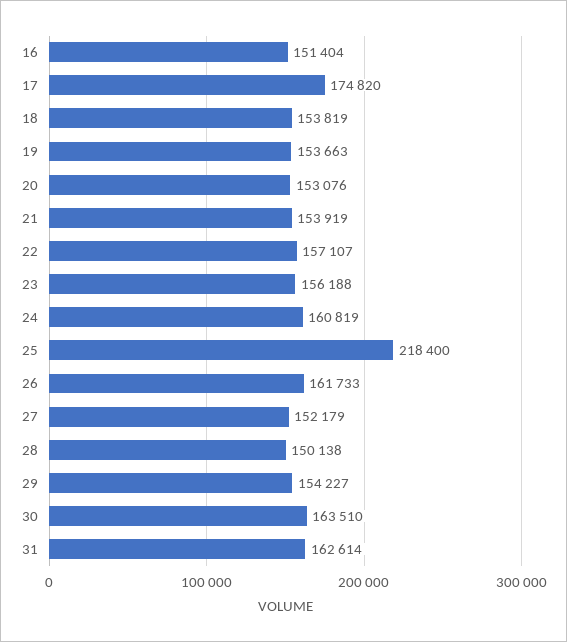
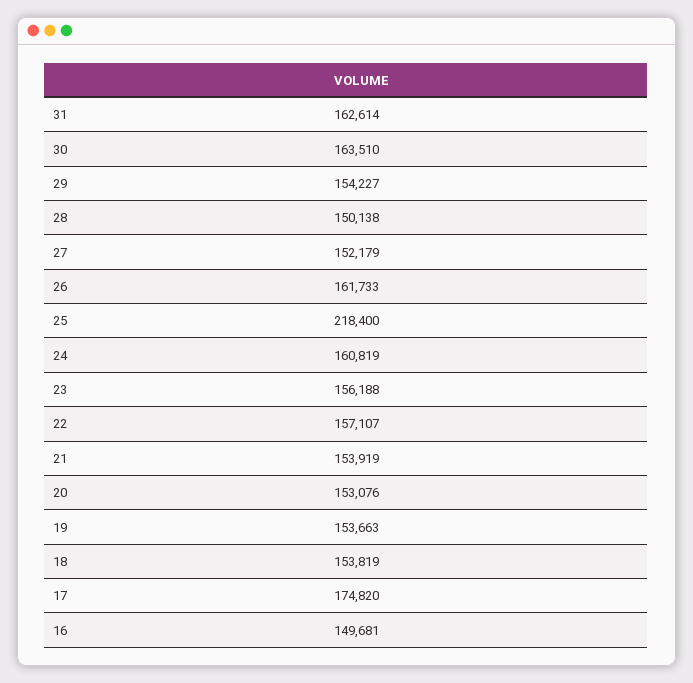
  {
-   "16": 151404,
+   "16": 149681,
    "17": 174820,
    "18": 153819,
    "19": 153663,
    "20": 153076,
    "21": 153919,
    "22": 157107,
    "23": 156188,
    "24": 160819,
    "25": 218400,
    "26": 161733,
    "27": 152179,
    "28": 150138,
    "29": 154227,
    "30": 163510,
    "31": 162614
  }

